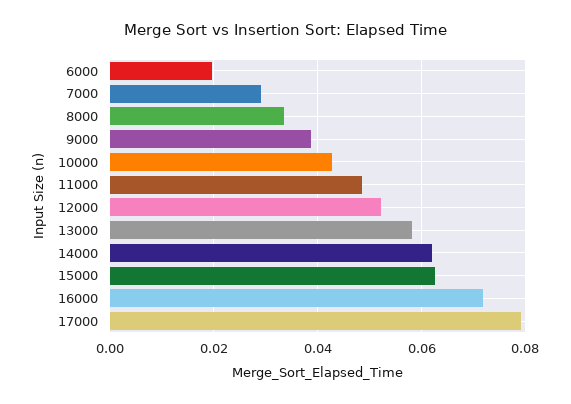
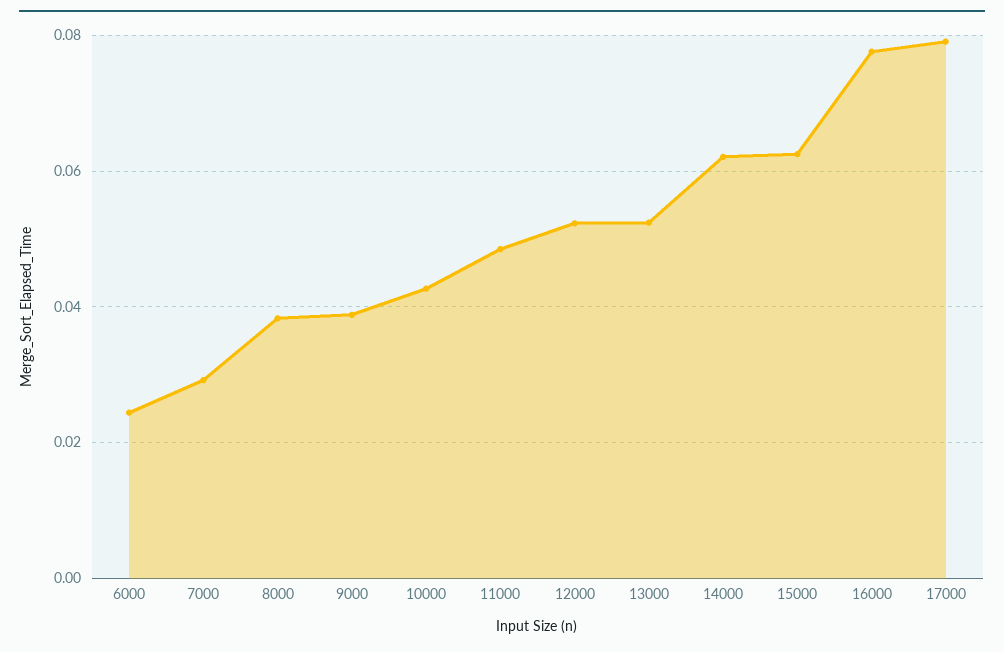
  {
-   "6000": 0.02,
+   "6000": 0.024,
    "7000": 0.03,
-   "8000": 0.034,
+   "8000": 0.038,
    "9000": 0.038,
    "10000": 0.042,
    "11000": 0.048,
    "12000": 0.052,
-   "13000": 0.058,
+   "13000": 0.052,
    "14000": 0.062,
    "15000": 0.062,
-   "16000": 0.072,
+   "16000": 0.078,
    "17000": 0.08
  }

